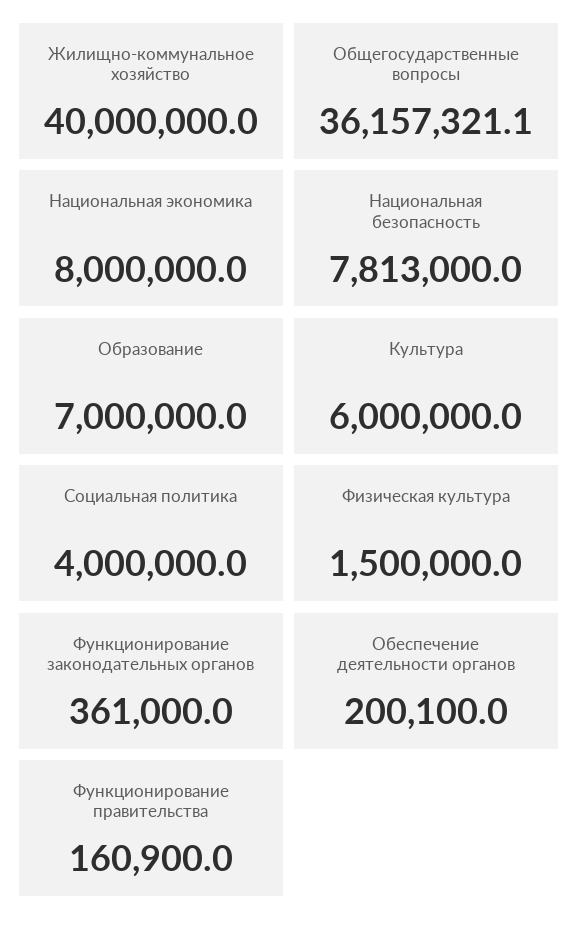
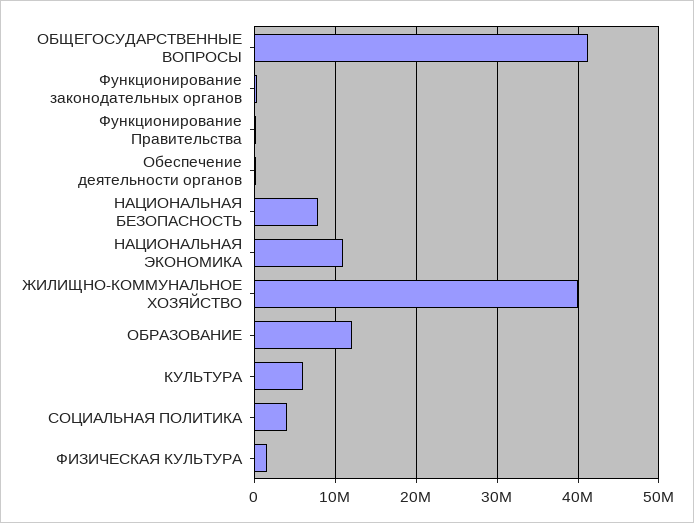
  {
    "Жилищно-коммунальное хозяйство": 40000000,
-   "Общегосударственные вопросы": 36157321.1,
+   "Общегосударственные вопросы": 41000000,
-   "Национальная экономика": 8000000,
+   "Национальная экономика": 11000000,
    "Национальная безопасность": 7813000,
-   "Образование": 7000000,
+   "Образование": 12000000,
    "Культура": 6000000,
    "Социальная политика": 4000000,
    "Физическая культура": 1500000,
    "Функционирование законодательных органов": 361000,
    "Обеспечение деятельности органов": 200100,
    "Функционирование правительства": 160900
  }

